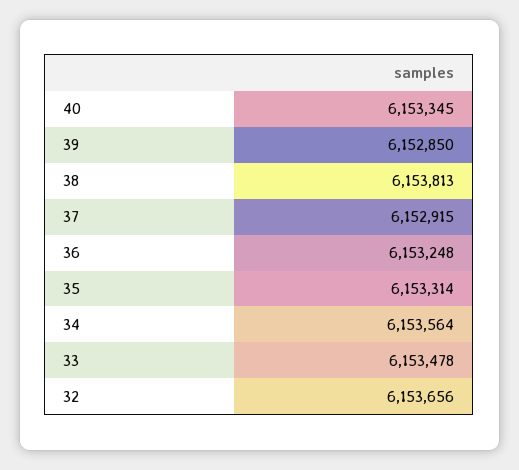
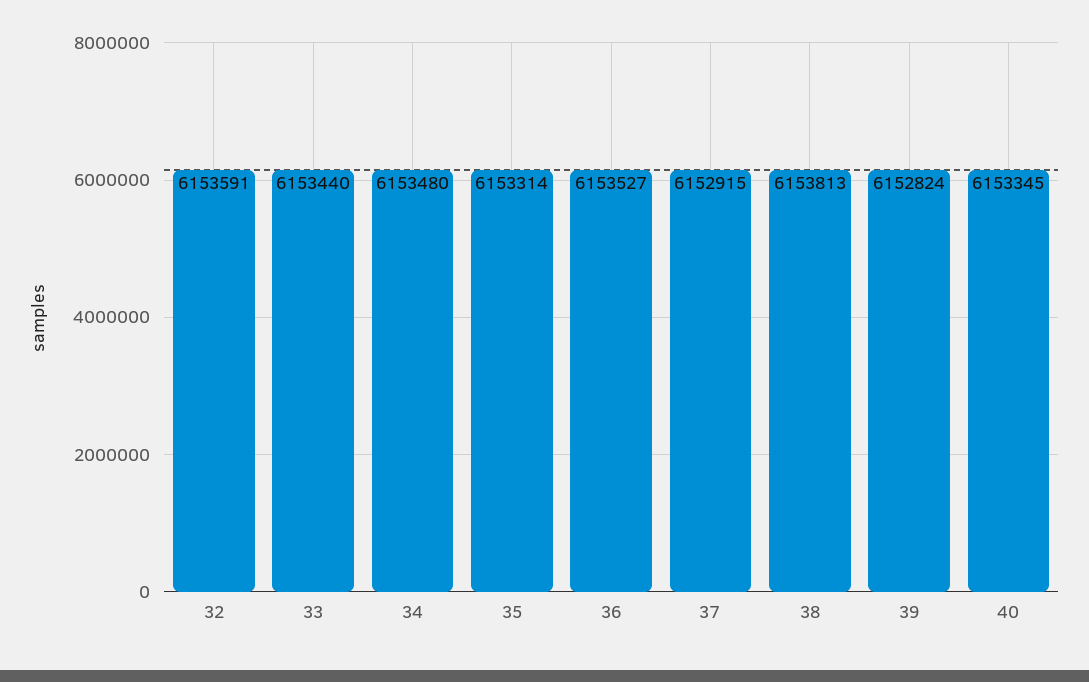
  {
    "40": 6153345,
-   "39": 6152850,
+   "39": 6152824,
    "38": 6153813,
    "37": 6152915,
-   "36": 6153248,
+   "36": 6153527,
    "35": 6153314,
-   "34": 6153564,
+   "34": 6153480,
-   "33": 6153478,
+   "33": 6153440,
-   "32": 6153656
+   "32": 6153591
  }

